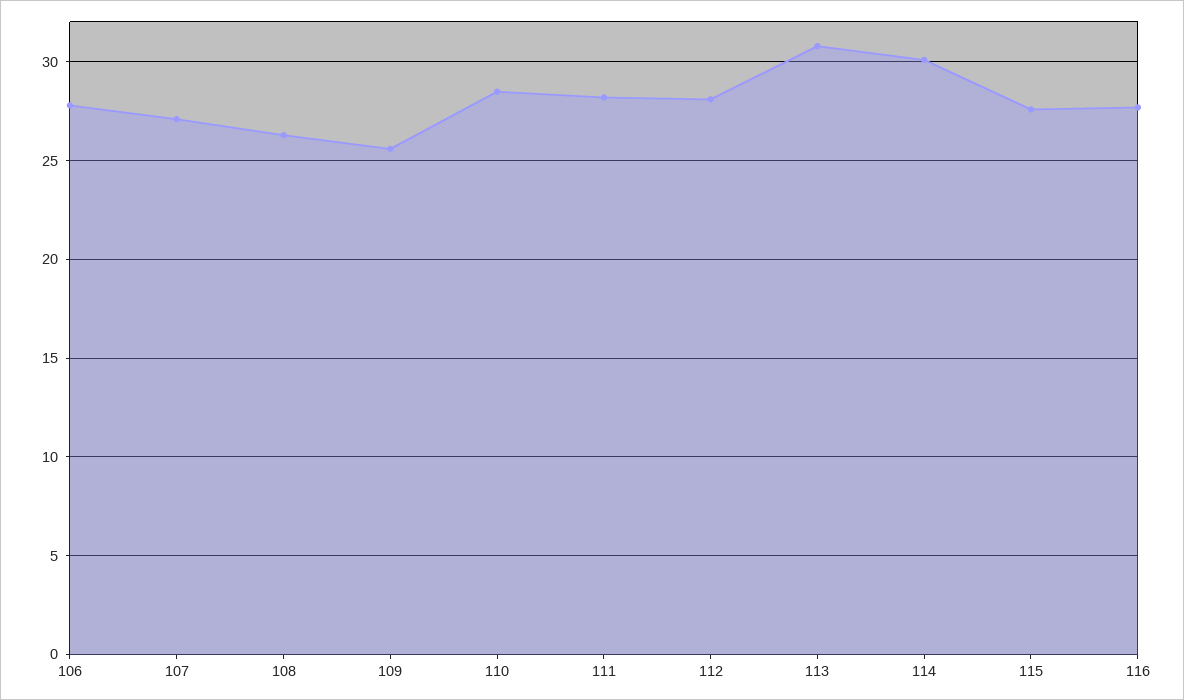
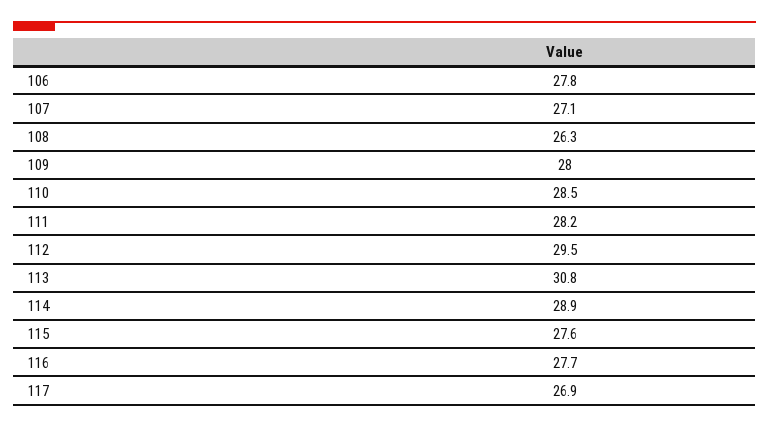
  {
    "106": 27.8,
    "107": 27.1,
    "108": 26.3,
-   "109": 25.5,
+   "109": 28,
    "110": 28.5,
    "111": 28.2,
-   "112": 28,
+   "112": 29.5,
    "113": 30.8,
-   "114": 30,
+   "114": 28.9,
    "115": 27.6,
-   "116": 27.7
+   "116": 27.7,
+   "117": 26.9
  }

